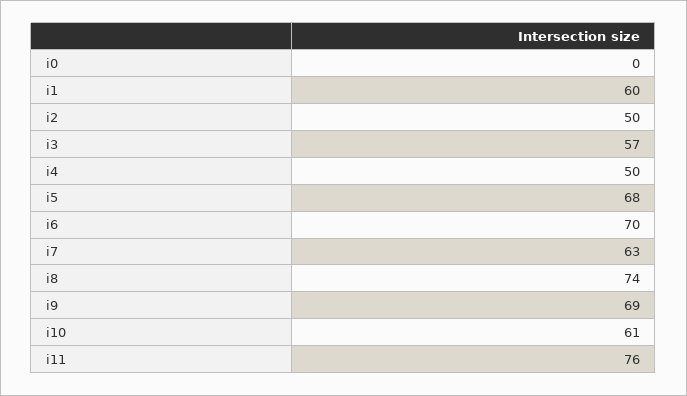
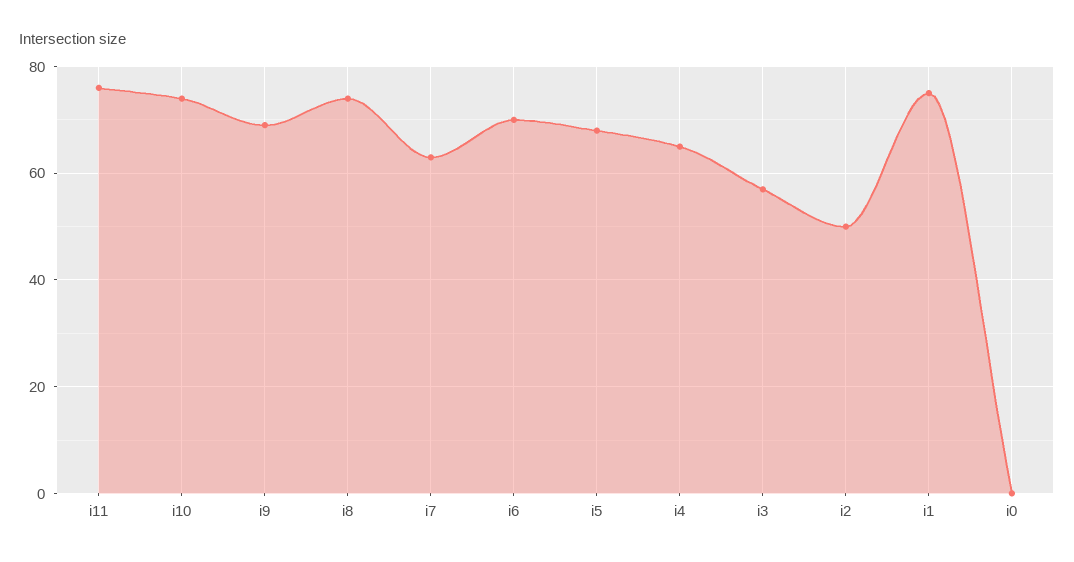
  {
    "i0": 0,
-   "i1": 60,
+   "i1": 75,
    "i2": 50,
    "i3": 57,
-   "i4": 50,
+   "i4": 65,
    "i5": 68,
    "i6": 70,
    "i7": 63,
    "i8": 74,
    "i9": 69,
-   "i10": 61,
+   "i10": 75,
    "i11": 76
  }

